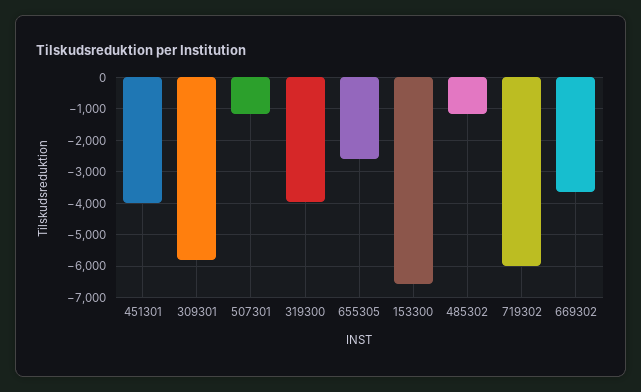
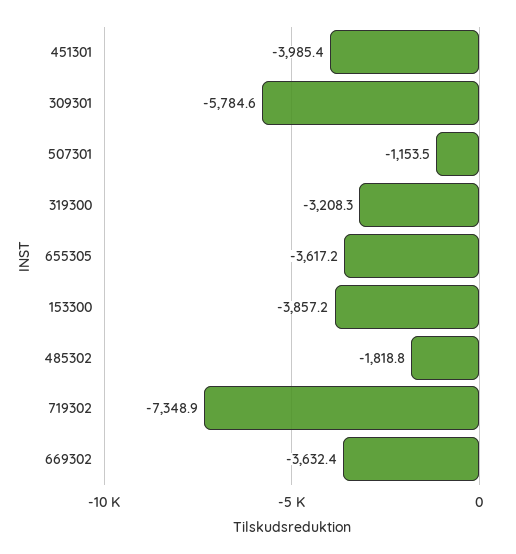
  {
    "451301": -3985.4,
    "309301": -5784.6,
    "507301": -1153.5,
-   "319300": -4000,
+   "319300": -3208.3,
-   "655305": -2600,
+   "655305": -3617.2,
-   "153300": -6600,
+   "153300": -3857.2,
-   "485302": -1200,
+   "485302": -1818.8,
-   "719302": -6000,
+   "719302": -7348.9,
    "669302": -3632.4
  }

